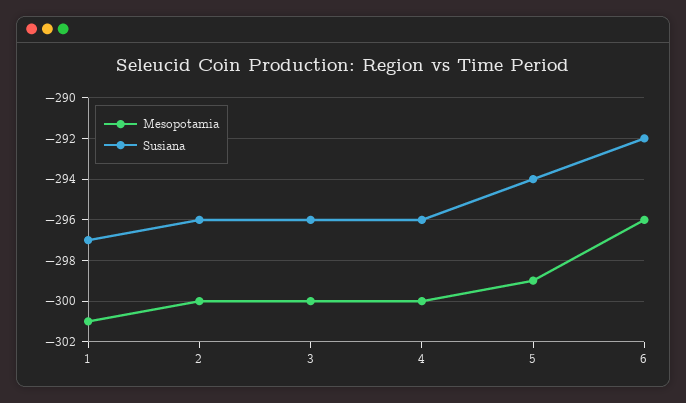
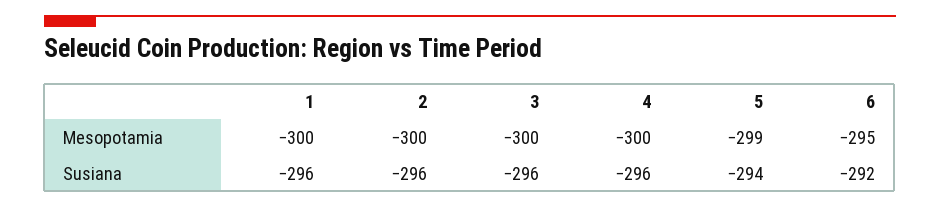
  {
    "Mesopotamia": {
-     "1": -301,
+     "1": -300,
      "2": -300,
      "3": -300,
      "4": -300,
      "5": -299,
-     "6": -296
+     "6": -295
    },
    "Susiana": {
-     "1": -297,
+     "1": -296,
      "2": -296,
      "3": -296,
      "4": -296,
      "5": -294,
      "6": -292
    }
  }

